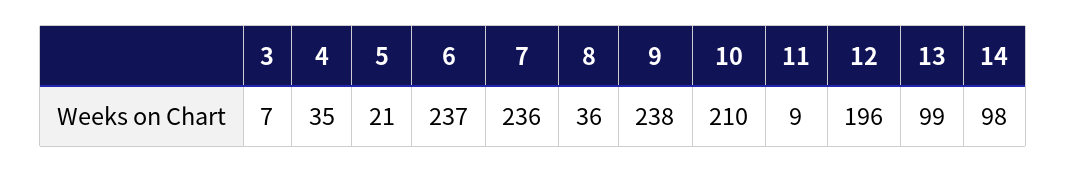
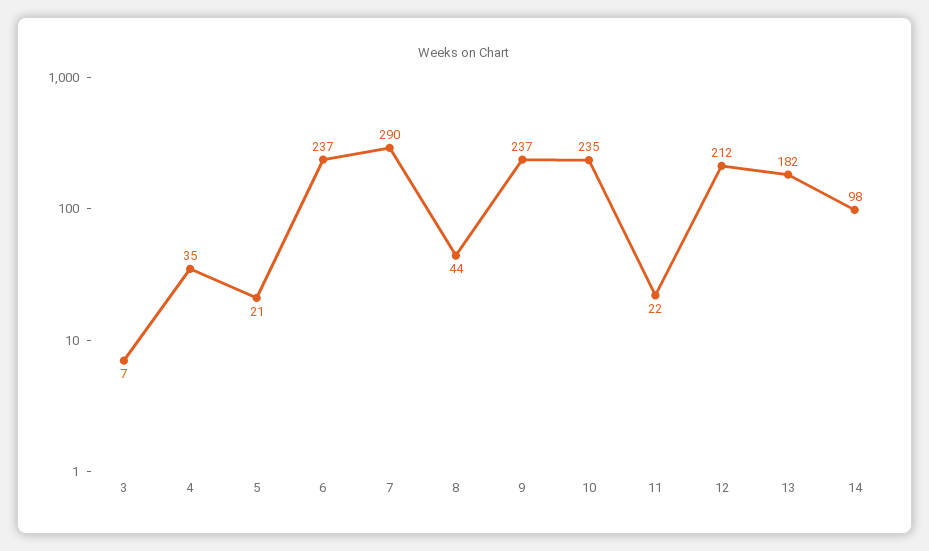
  {
    "3": 7,
    "4": 35,
    "5": 21,
    "6": 237,
-   "7": 236,
+   "7": 290,
-   "8": 36,
+   "8": 44,
-   "9": 238,
+   "9": 237,
-   "10": 210,
+   "10": 235,
-   "11": 9,
+   "11": 22,
-   "12": 196,
+   "12": 212,
-   "13": 99,
+   "13": 182,
    "14": 98
  }

